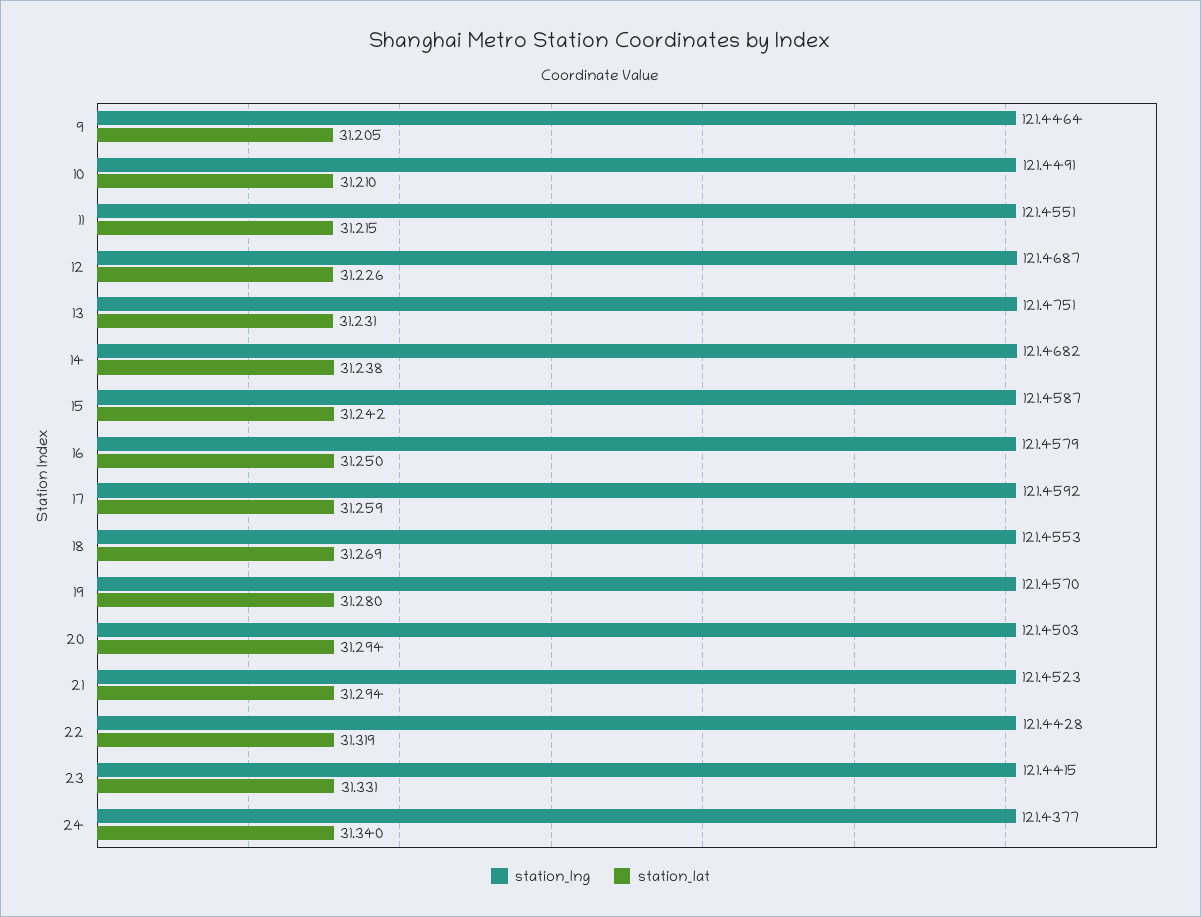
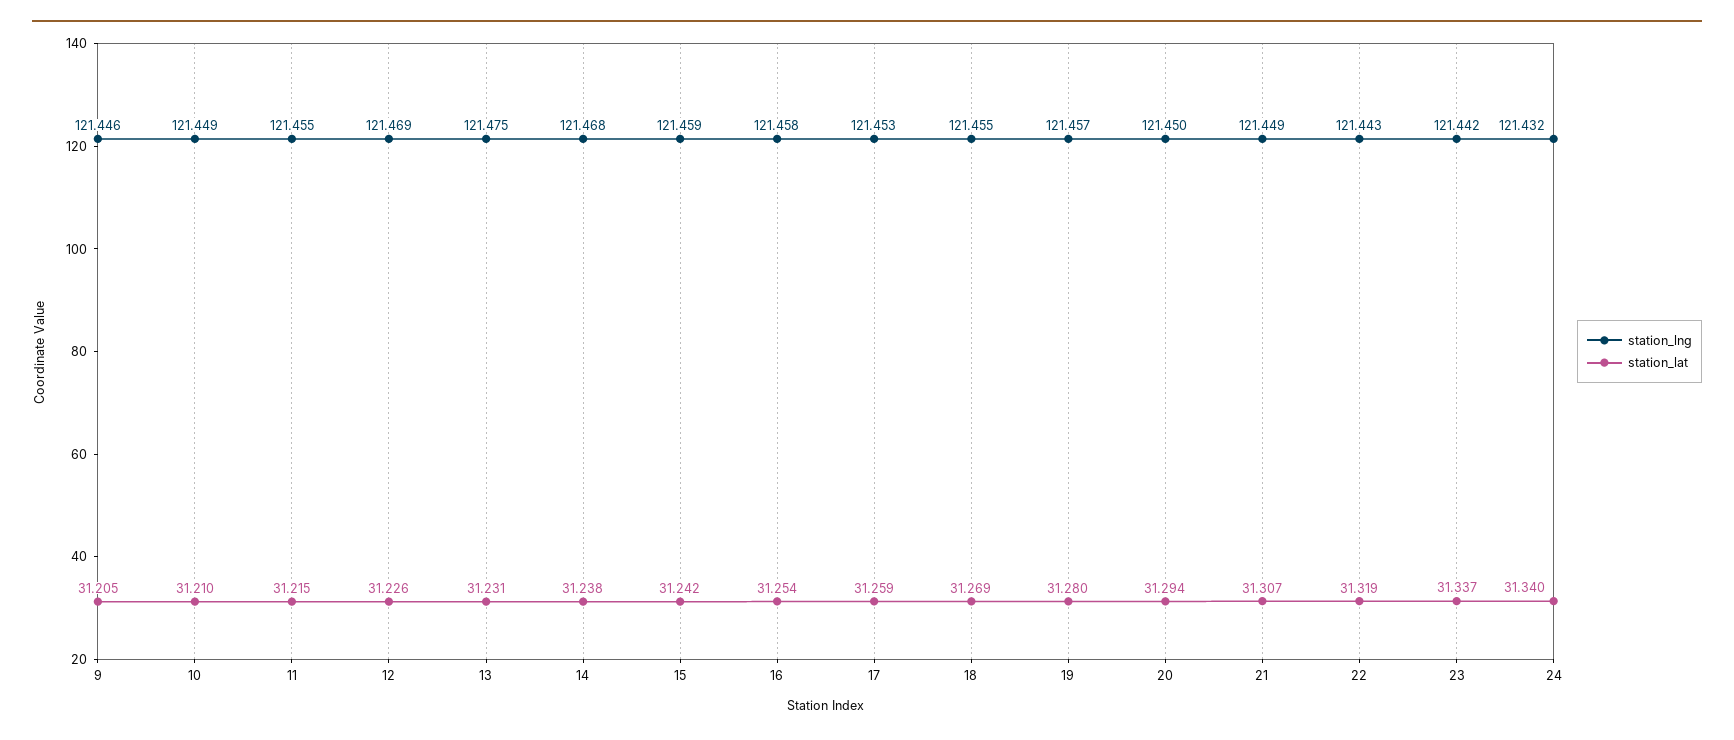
  {
    "station_lng": {
      "9": 121.4464,
      "10": 121.4491,
      "11": 121.4551,
      "12": 121.4687,
      "13": 121.4751,
      "14": 121.4682,
      "15": 121.4587,
      "16": 121.4579,
-     "17": 121.4592,
+     "17": 121.453,
      "18": 121.4553,
      "19": 121.457,
      "20": 121.4503,
-     "21": 121.4523,
+     "21": 121.449,
      "22": 121.4428,
      "23": 121.4415,
-     "24": 121.4377
+     "24": 121.432
    },
    "station_lat": {
      "9": 31.205,
      "10": 31.21,
      "11": 31.215,
      "12": 31.226,
      "13": 31.231,
      "14": 31.238,
      "15": 31.242,
-     "16": 31.25,
+     "16": 31.254,
      "17": 31.259,
      "18": 31.269,
      "19": 31.28,
      "20": 31.294,
-     "21": 31.294,
+     "21": 31.307,
      "22": 31.319,
-     "23": 31.331,
+     "23": 31.337,
      "24": 31.34
    }
  }

